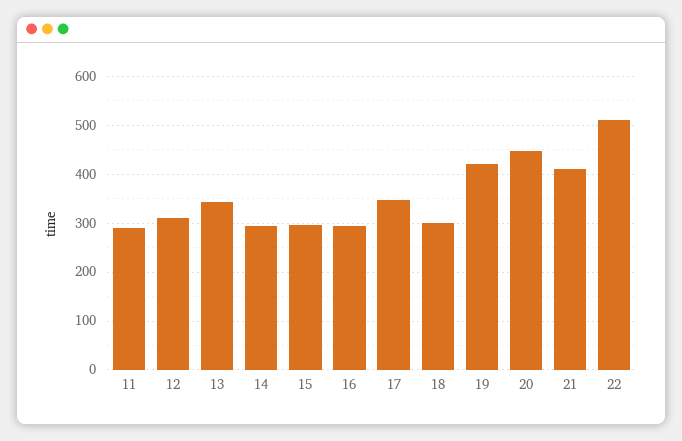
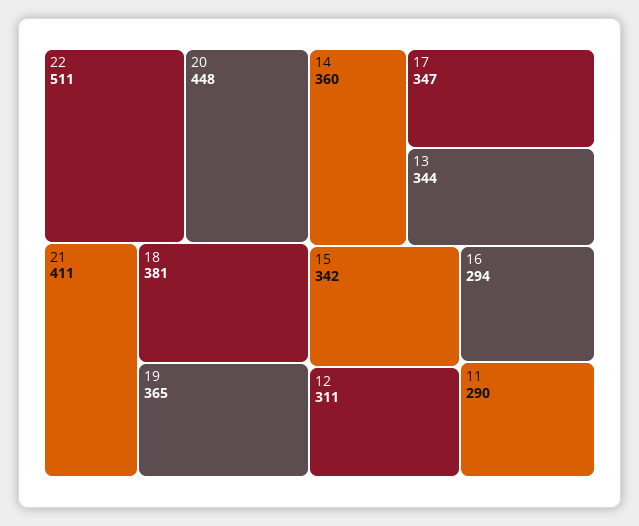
  {
    "11": 290,
    "12": 311,
    "13": 344,
-   "14": 300,
+   "14": 360,
-   "15": 300,
+   "15": 342,
    "16": 294,
    "17": 347,
-   "18": 300,
+   "18": 381,
-   "19": 420,
+   "19": 365,
    "20": 448,
    "21": 411,
    "22": 511
  }

